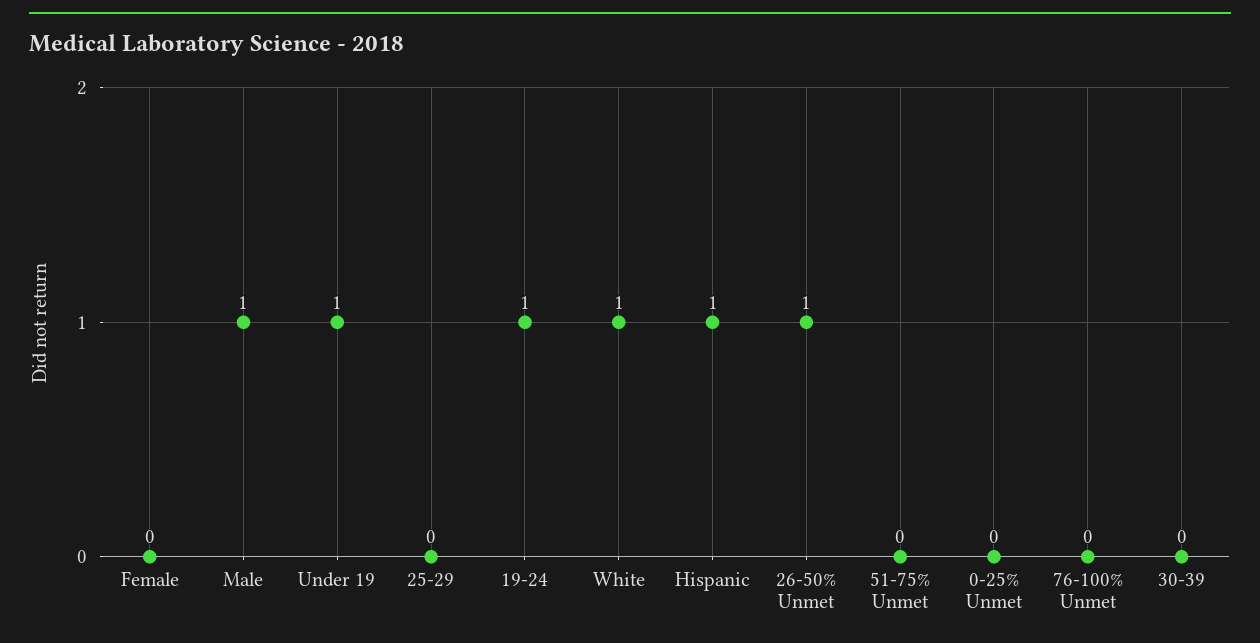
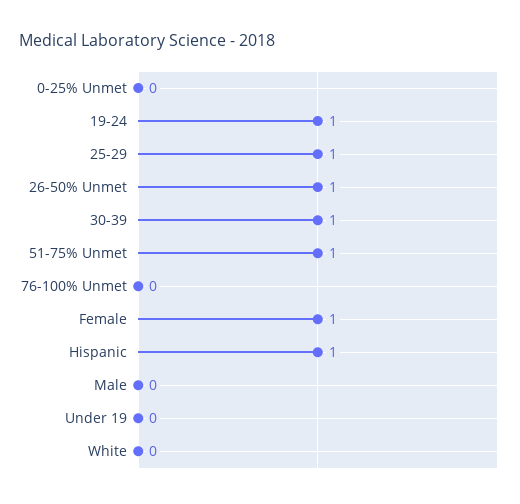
  {
-   "Female": 0,
+   "Female": 1,
-   "Male": 1,
+   "Male": 0,
-   "Under 19": 1,
+   "Under 19": 0,
-   "25-29": 0,
+   "25-29": 1,
    "19-24": 1,
-   "White": 1,
+   "White": 0,
    "Hispanic": 1,
    "26-50% Unmet": 1,
-   "51-75% Unmet": 0,
+   "51-75% Unmet": 1,
    "0-25% Unmet": 0,
    "76-100% Unmet": 0,
-   "30-39": 0
+   "30-39": 1
  }

